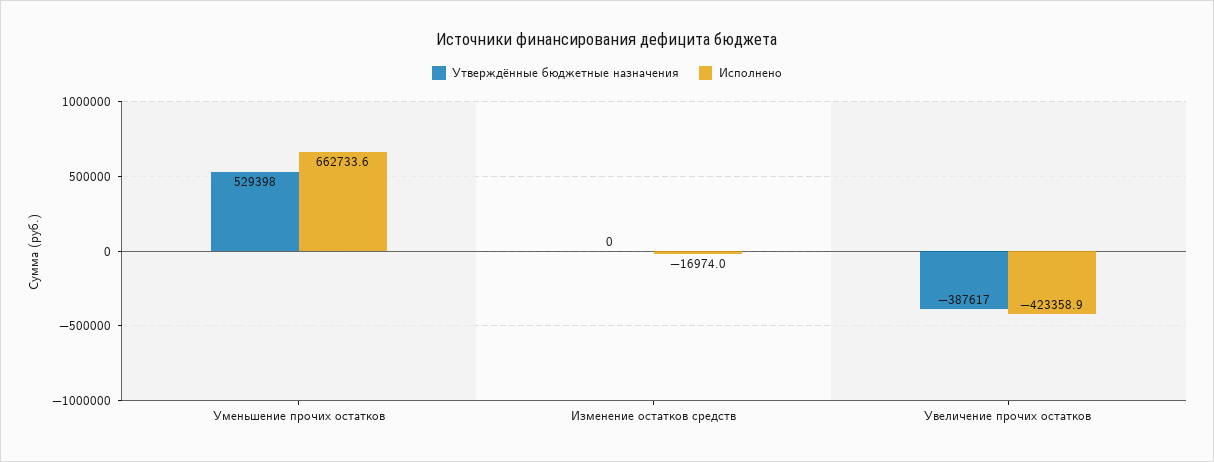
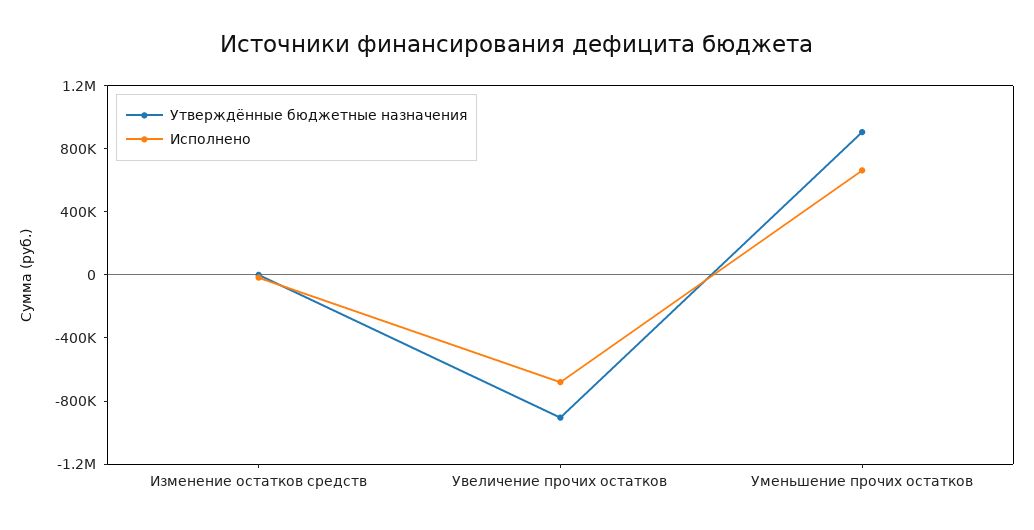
  {
    "Утверждённые бюджетные назначения": {
-     "Уменьшение прочих остатков": 529398,
+     "Уменьшение прочих остатков": 900000,
      "Изменение остатков средств": 0,
-     "Увеличение прочих остатков": -387617
+     "Увеличение прочих остатков": -900000
    },
    "Исполнено": {
      "Уменьшение прочих остатков": 662733.6,
      "Изменение остатков средств": -16974,
-     "Увеличение прочих остатков": -423358.9
+     "Увеличение прочих остатков": -700000
    }
  }

